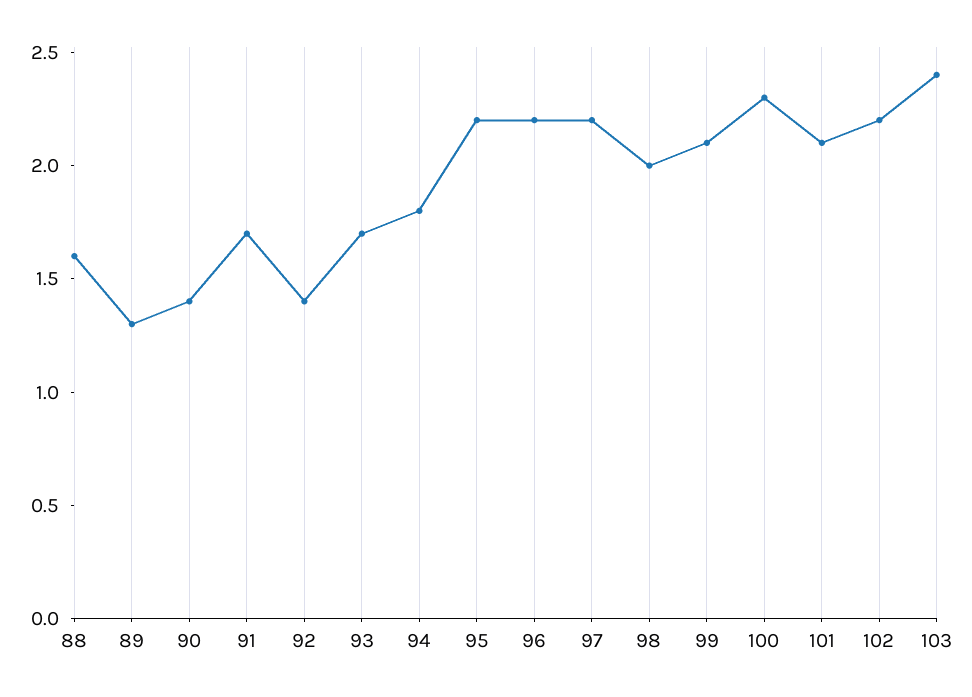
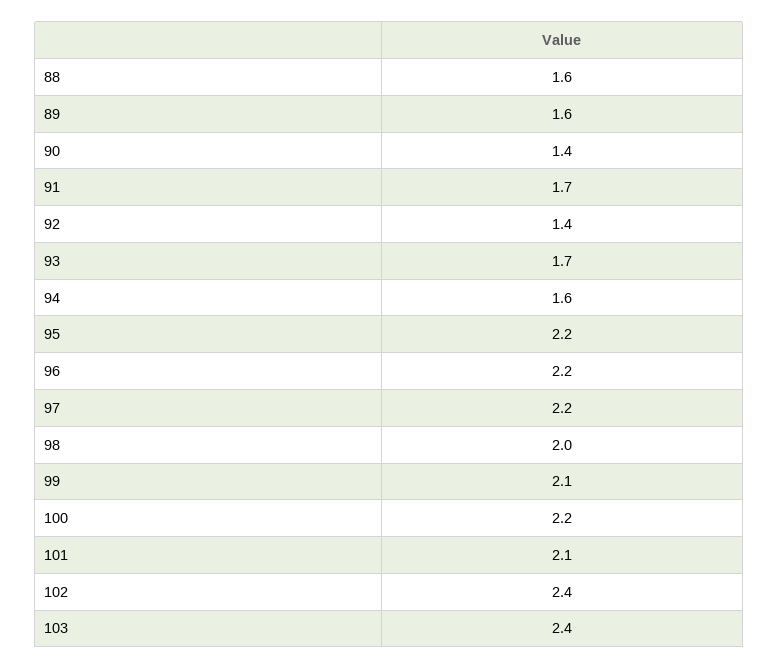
  {
    "88": 1.6,
-   "89": 1.3,
+   "89": 1.6,
    "90": 1.4,
    "91": 1.7,
    "92": 1.4,
    "93": 1.7,
-   "94": 1.8,
+   "94": 1.6,
    "95": 2.2,
    "96": 2.2,
    "97": 2.2,
    "98": 2,
    "99": 2.1,
-   "100": 2.3,
+   "100": 2.2,
    "101": 2.1,
-   "102": 2.2,
+   "102": 2.4,
    "103": 2.4
  }

